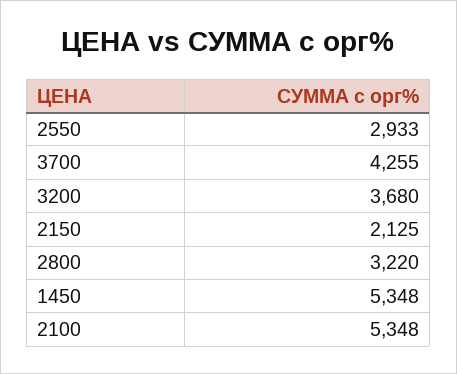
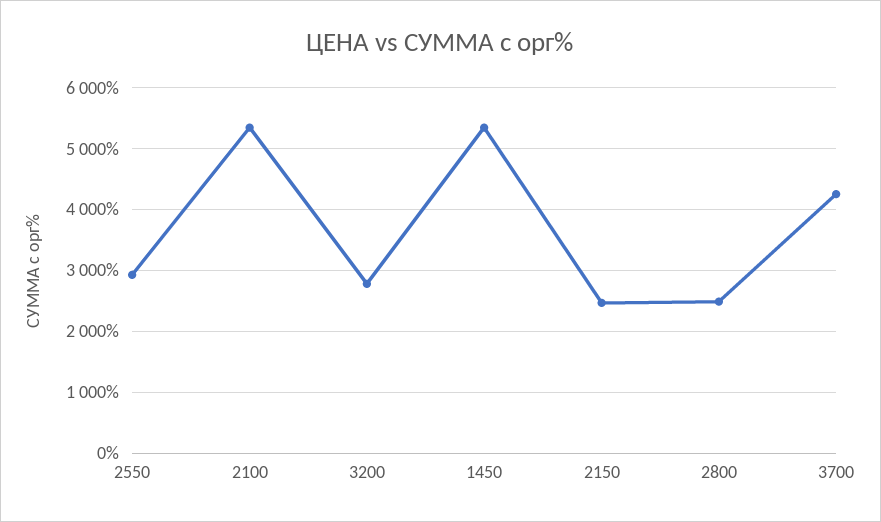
  {
    "2550": 2933,
    "3700": 4255,
-   "3200": 3680,
+   "3200": 2800,
-   "2150": 2125,
+   "2150": 2500,
-   "2800": 3220,
+   "2800": 2500,
    "1450": 5348,
    "2100": 5348
  }

